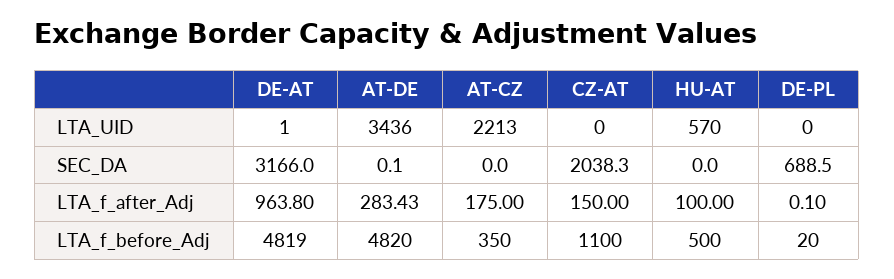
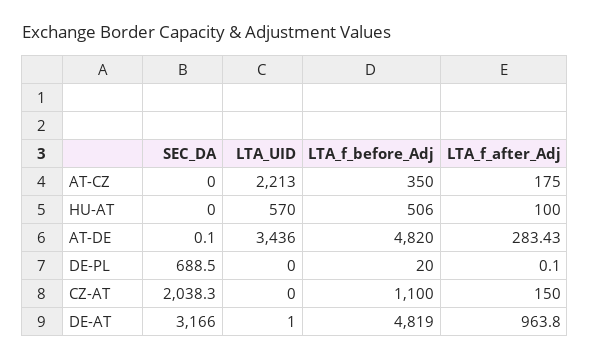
  {
    "DE-AT": {
      "LTA_UID": 1,
      "SEC_DA": 3166,
      "LTA_f_after_Adj": 963.8,
      "LTA_f_before_Adj": 4819
    },
    "AT-DE": {
      "LTA_UID": 3436,
      "SEC_DA": 0.1,
      "LTA_f_after_Adj": 283.43,
      "LTA_f_before_Adj": 4820
    },
    "AT-CZ": {
      "LTA_UID": 2213,
      "SEC_DA": 0,
      "LTA_f_after_Adj": 175,
      "LTA_f_before_Adj": 350
    },
    "CZ-AT": {
      "LTA_UID": 0,
      "SEC_DA": 2038.3,
      "LTA_f_after_Adj": 150,
      "LTA_f_before_Adj": 1100
    },
    "HU-AT": {
      "LTA_UID": 570,
      "SEC_DA": 0,
      "LTA_f_after_Adj": 100,
-     "LTA_f_before_Adj": 500
+     "LTA_f_before_Adj": 506
    },
    "DE-PL": {
      "LTA_UID": 0,
      "SEC_DA": 688.5,
      "LTA_f_after_Adj": 0.1,
      "LTA_f_before_Adj": 20
    }
  }

